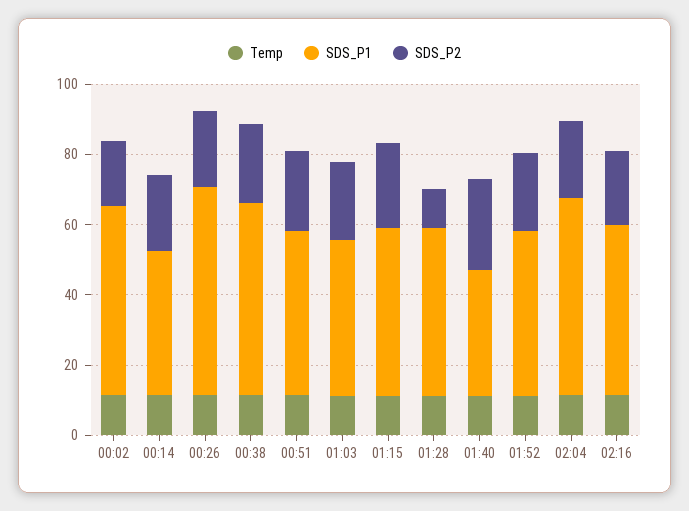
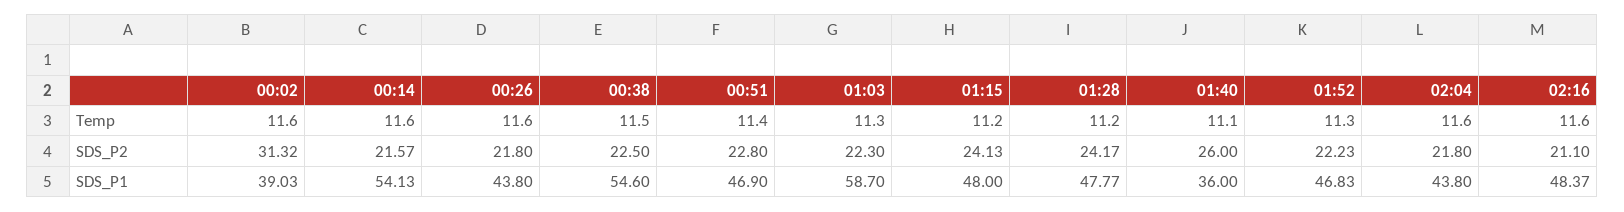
  {
    "Temp": {
      "00:02": 11.6,
      "00:14": 11.6,
      "00:26": 11.6,
      "00:38": 11.5,
      "00:51": 11.4,
      "01:03": 11.3,
      "01:15": 11.2,
      "01:28": 11.2,
      "01:40": 11.1,
      "01:52": 11.3,
      "02:04": 11.6,
      "02:16": 11.6
    },
    "SDS_P1": {
-     "00:02": 55,
+     "00:02": 39.03,
-     "00:14": 40,
+     "00:14": 54.13,
-     "00:26": 60,
+     "00:26": 43.8,
      "00:38": 54.6,
      "00:51": 46.9,
-     "01:03": 45,
+     "01:03": 58.7,
      "01:15": 48,
      "01:28": 47.77,
      "01:40": 36,
      "01:52": 46.83,
-     "02:04": 55,
+     "02:04": 43.8,
      "02:16": 48.37
    },
    "SDS_P2": {
-     "00:02": 20,
+     "00:02": 31.32,
      "00:14": 21.57,
      "00:26": 21.8,
      "00:38": 22.5,
      "00:51": 22.8,
      "01:03": 22.3,
      "01:15": 24.13,
-     "01:28": 10,
+     "01:28": 24.17,
      "01:40": 26,
      "01:52": 22.23,
      "02:04": 21.8,
      "02:16": 21.1
    }
  }

